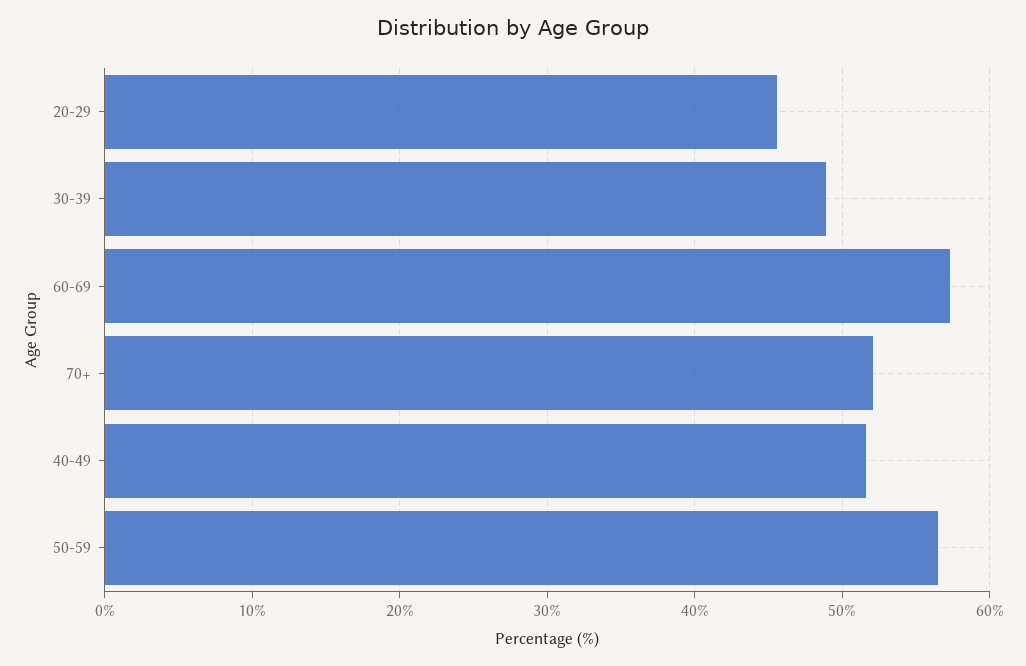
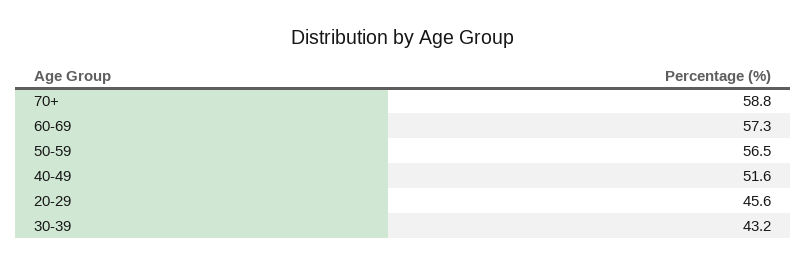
  {
    "20-29": 45.6,
-   "30-39": 49,
+   "30-39": 43.2,
    "60-69": 57.3,
-   "70+": 52,
+   "70+": 58.8,
    "40-49": 51.6,
    "50-59": 56.5
  }

